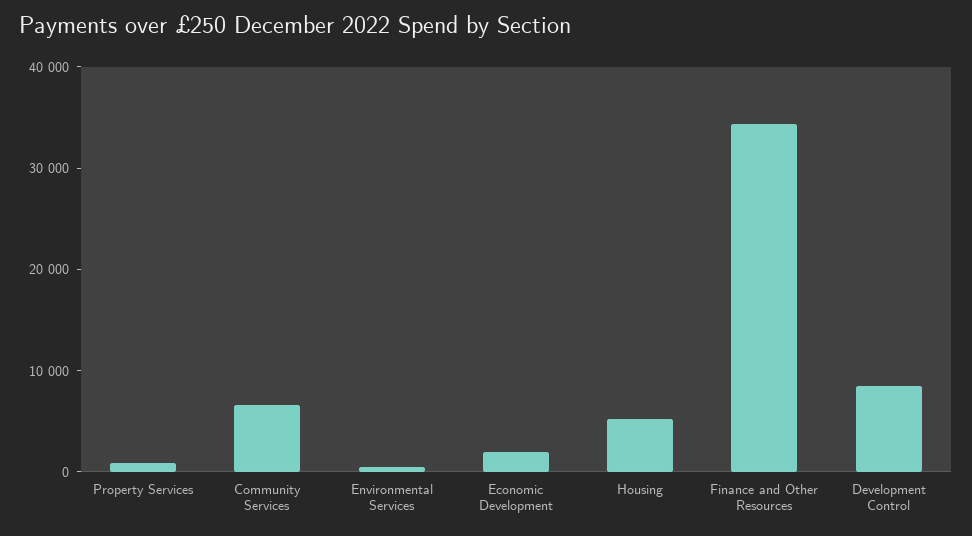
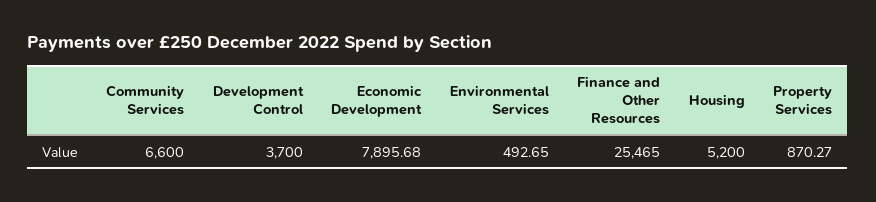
  {
    "Property Services": 870.27,
    "Community Services": 6600,
    "Environmental Services": 492.65,
-   "Economic Development": 2000,
+   "Economic Development": 7895.68,
    "Housing": 5200,
-   "Finance and Other Resources": 34000,
+   "Finance and Other Resources": 25465,
-   "Development Control": 8000
+   "Development Control": 3700
  }

